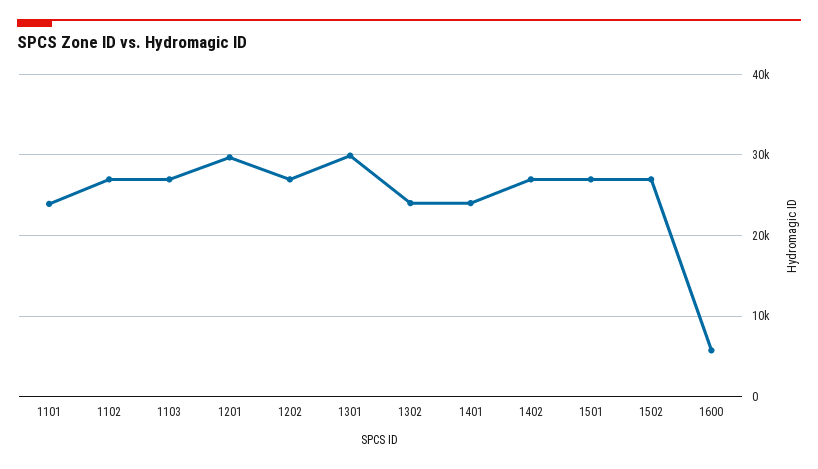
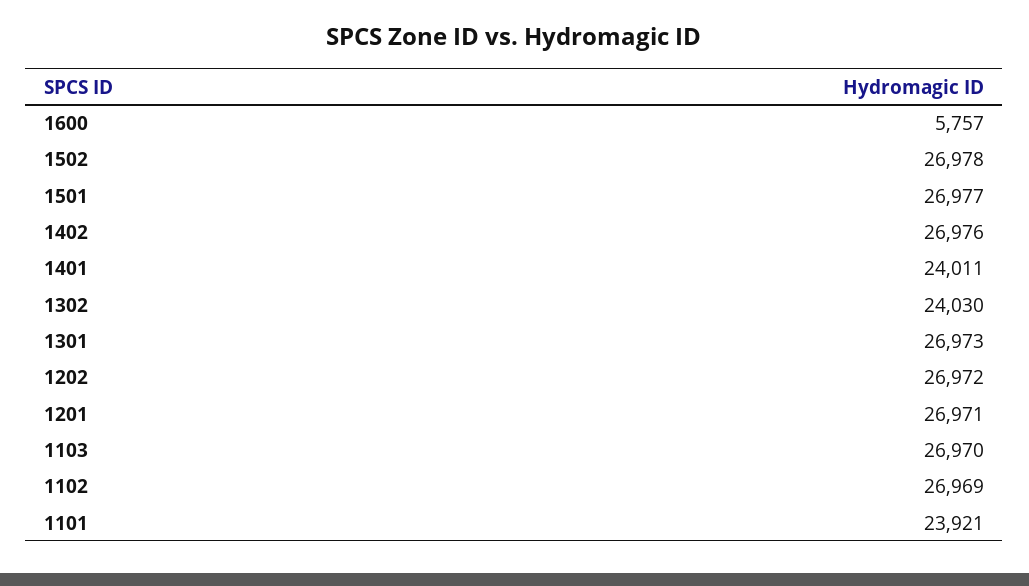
  {
    "1101": 23921,
    "1102": 26969,
    "1103": 26970,
-   "1201": 30000,
+   "1201": 26971,
    "1202": 26972,
-   "1301": 30000,
+   "1301": 26973,
    "1302": 24030,
    "1401": 24011,
    "1402": 26976,
    "1501": 26977,
    "1502": 26978,
    "1600": 5757
  }

